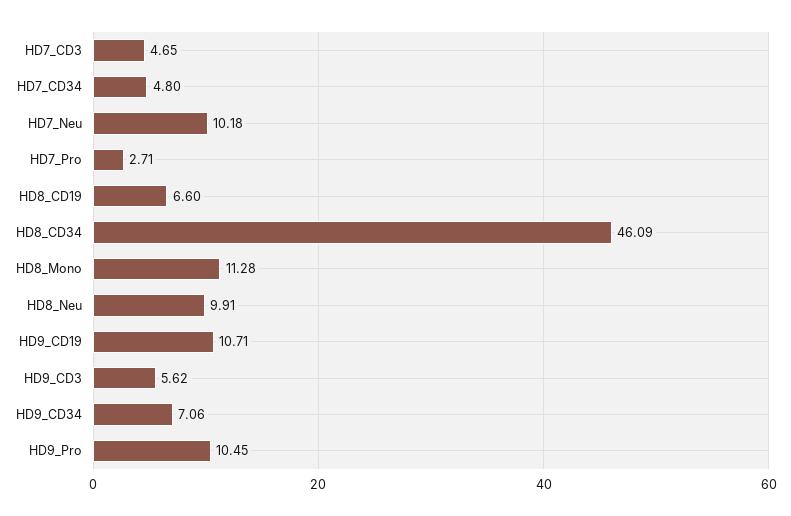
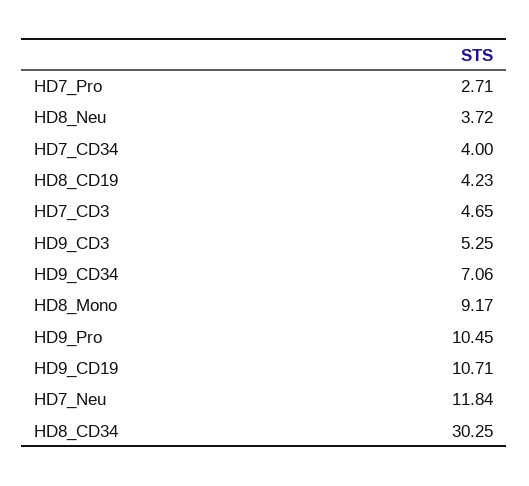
  {
    "HD7_CD3": 4.65,
-   "HD7_CD34": 4.8,
+   "HD7_CD34": 4,
-   "HD7_Neu": 10.18,
+   "HD7_Neu": 11.84,
    "HD7_Pro": 2.71,
-   "HD8_CD19": 6.6,
+   "HD8_CD19": 4.23,
-   "HD8_CD34": 46.09,
+   "HD8_CD34": 30.25,
-   "HD8_Mono": 11.28,
+   "HD8_Mono": 9.17,
-   "HD8_Neu": 9.91,
+   "HD8_Neu": 3.72,
    "HD9_CD19": 10.71,
-   "HD9_CD3": 5.62,
+   "HD9_CD3": 5.25,
    "HD9_CD34": 7.06,
    "HD9_Pro": 10.45
  }

